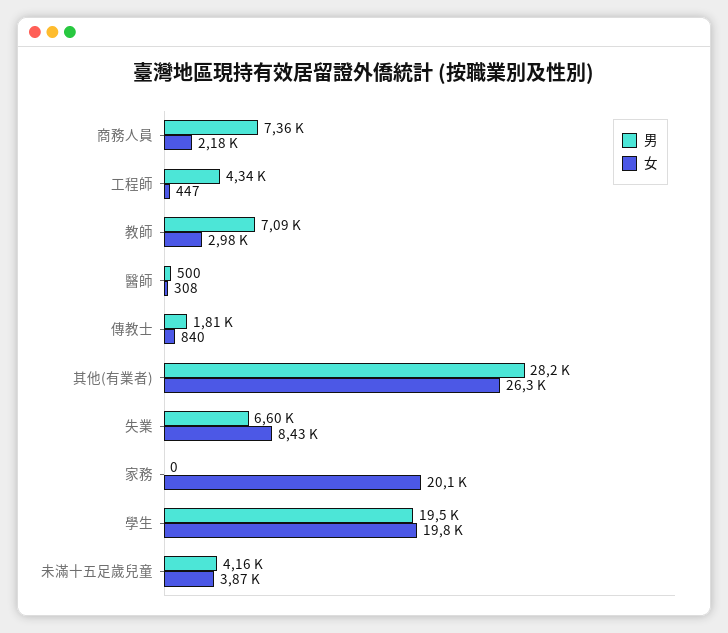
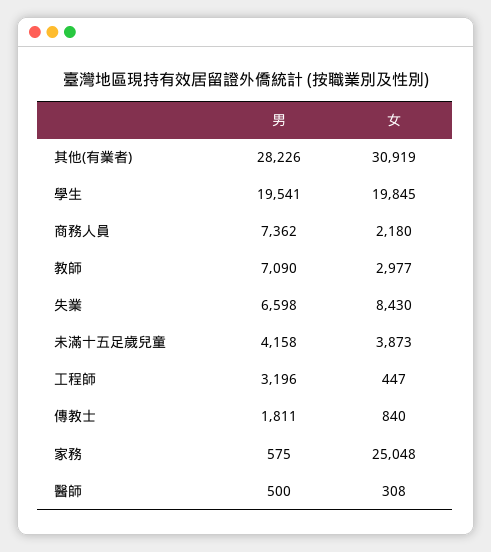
  {
    "男": {
      "商務人員": 7362,
-     "工程師": 4340,
+     "工程師": 3196,
      "教師": 7090,
      "醫師": 500,
      "傳教士": 1811,
      "其他(有業者)": 28226,
      "失業": 6598,
-     "家務": 0,
+     "家務": 575,
      "學生": 19541,
      "未滿十五足歲兒童": 4158
    },
    "女": {
      "商務人員": 2180,
      "工程師": 447,
      "教師": 2977,
      "醫師": 308,
      "傳教士": 840,
-     "其他(有業者)": 26300,
+     "其他(有業者)": 30919,
      "失業": 8430,
-     "家務": 20100,
+     "家務": 25048,
      "學生": 19845,
      "未滿十五足歲兒童": 3873
    }
  }

